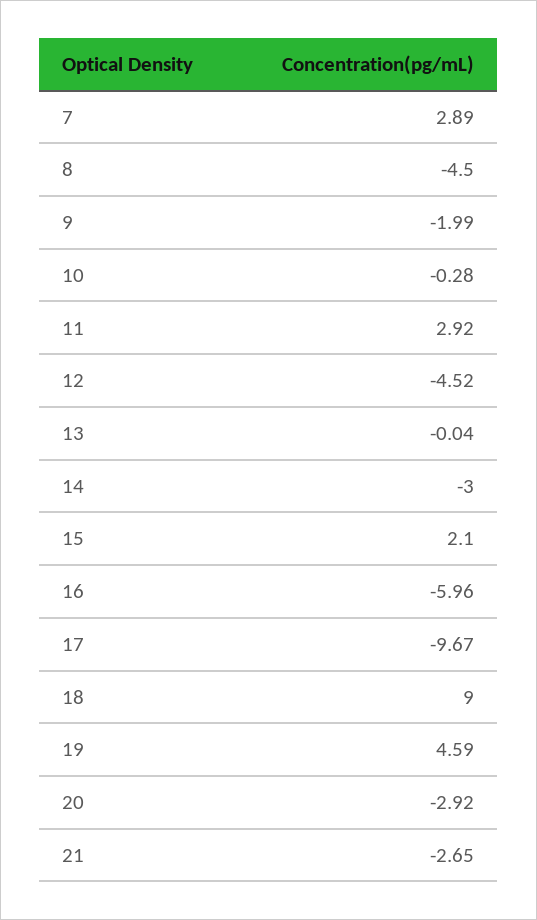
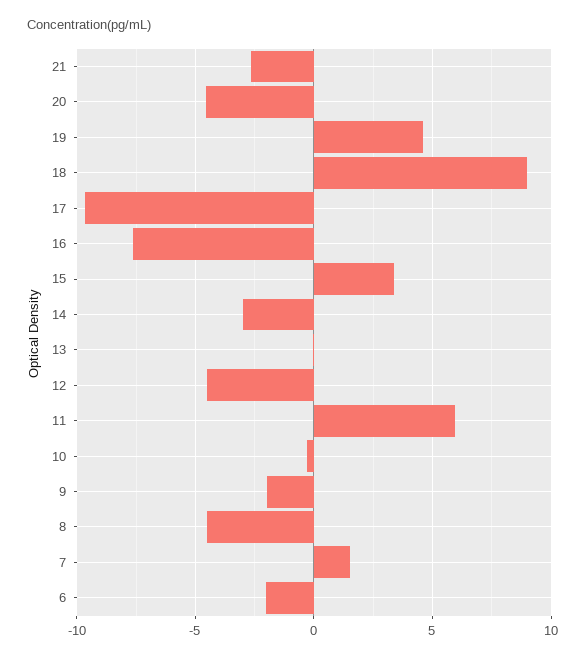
  {
-   "7": 2.89,
+   "7": 1.5,
    "8": -4.5,
    "9": -1.99,
    "10": -0.28,
-   "11": 2.92,
+   "11": 6,
    "12": -4.52,
    "13": -0.04,
    "14": -3,
-   "15": 2.1,
+   "15": 3.5,
-   "16": -5.96,
+   "16": -7.5,
    "17": -9.67,
    "18": 9,
    "19": 4.59,
-   "20": -2.92,
+   "20": -4.5,
-   "21": -2.65
+   "21": -2.65,
+   "6": -2
  }

